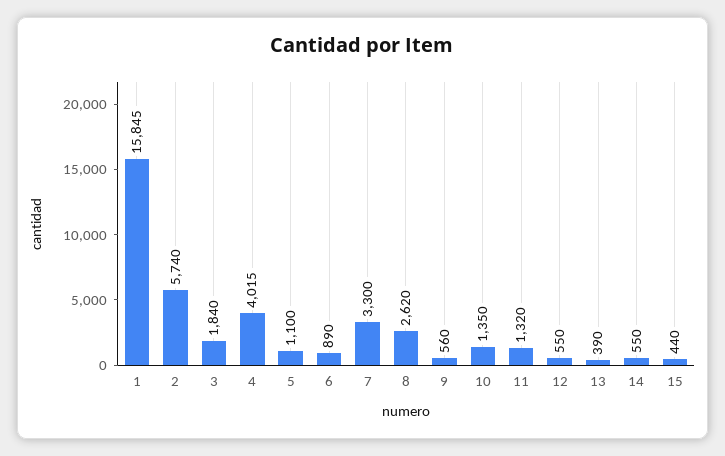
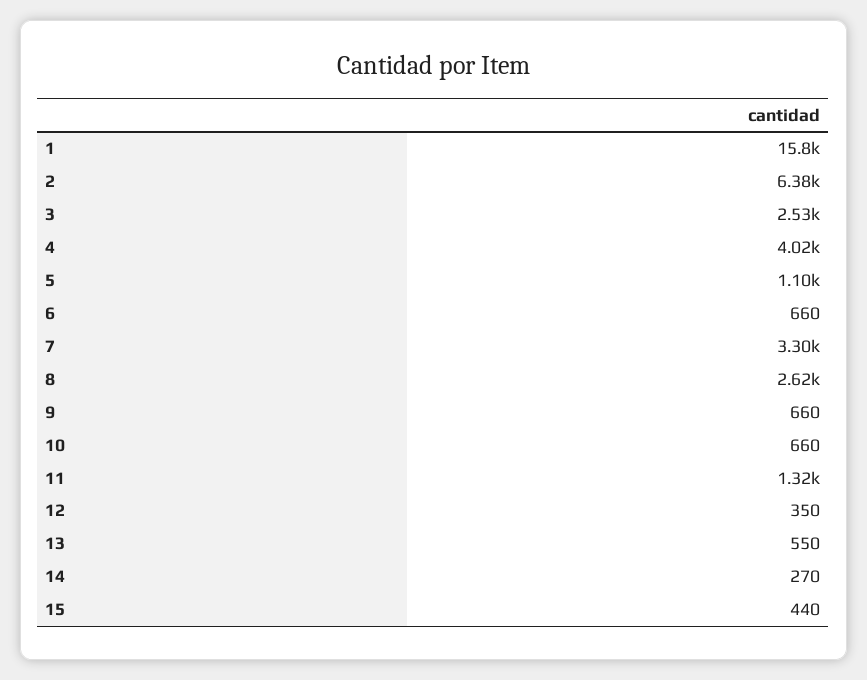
  {
    "1": 15845,
-   "2": 5740,
+   "2": 6380,
-   "3": 1840,
+   "3": 2530,
    "4": 4015,
    "5": 1100,
-   "6": 890,
+   "6": 660,
    "7": 3300,
    "8": 2620,
-   "9": 560,
+   "9": 660,
-   "10": 1350,
+   "10": 660,
    "11": 1320,
-   "12": 550,
+   "12": 350,
-   "13": 390,
+   "13": 550,
-   "14": 550,
+   "14": 270,
    "15": 440
  }

